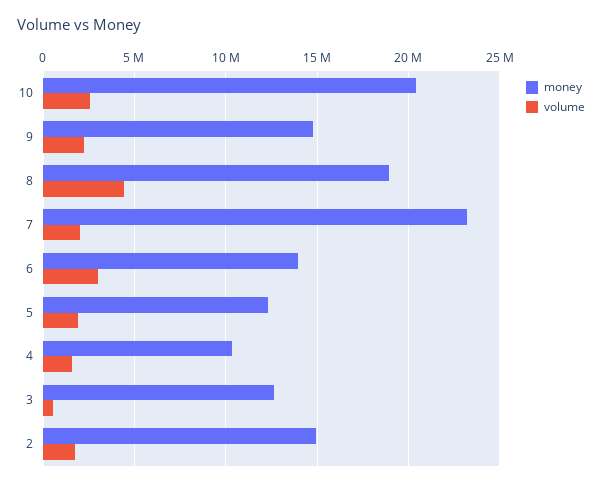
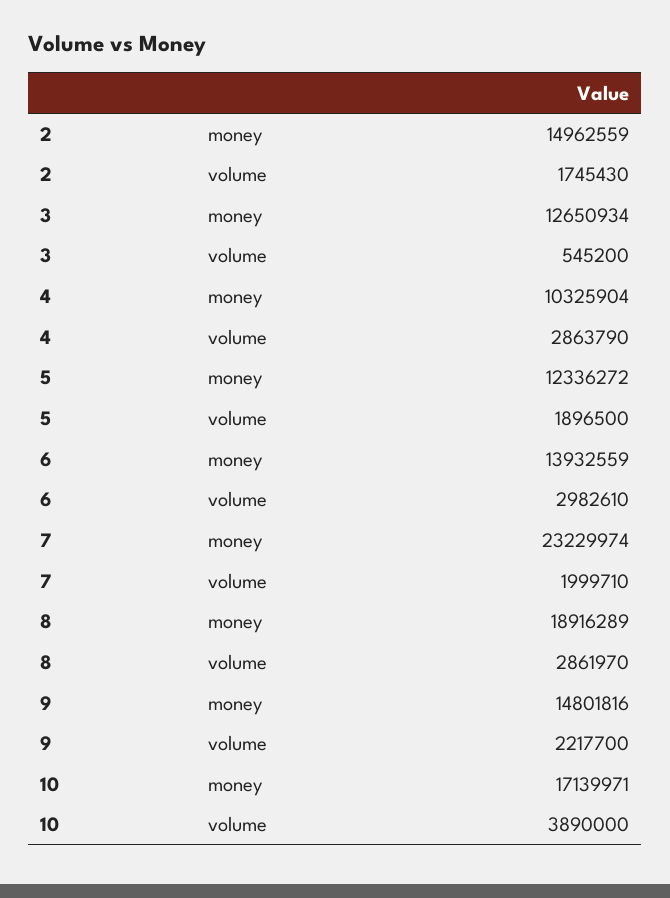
  {
    "money": {
-     "10": 20500000,
+     "10": 17139971,
      "9": 14801816,
      "8": 18916289,
      "7": 23229974,
      "6": 13932559,
      "5": 12336272,
      "4": 10325904,
      "3": 12650934,
      "2": 14962559
    },
    "volume": {
-     "10": 2500000,
+     "10": 3890000,
      "9": 2217700,
-     "8": 4500000,
+     "8": 2861970,
      "7": 1999710,
      "6": 2982610,
      "5": 1896500,
-     "4": 1500000,
+     "4": 2863790,
      "3": 545200,
      "2": 1745430
    }
  }

